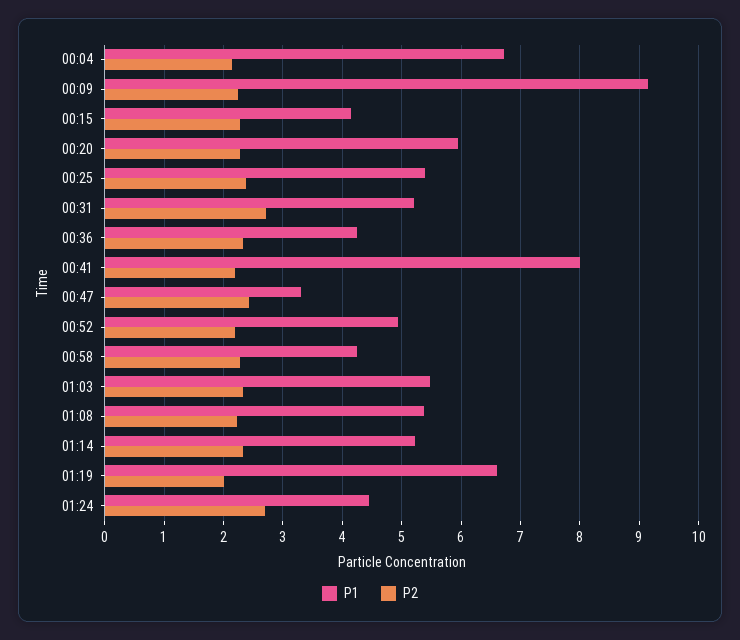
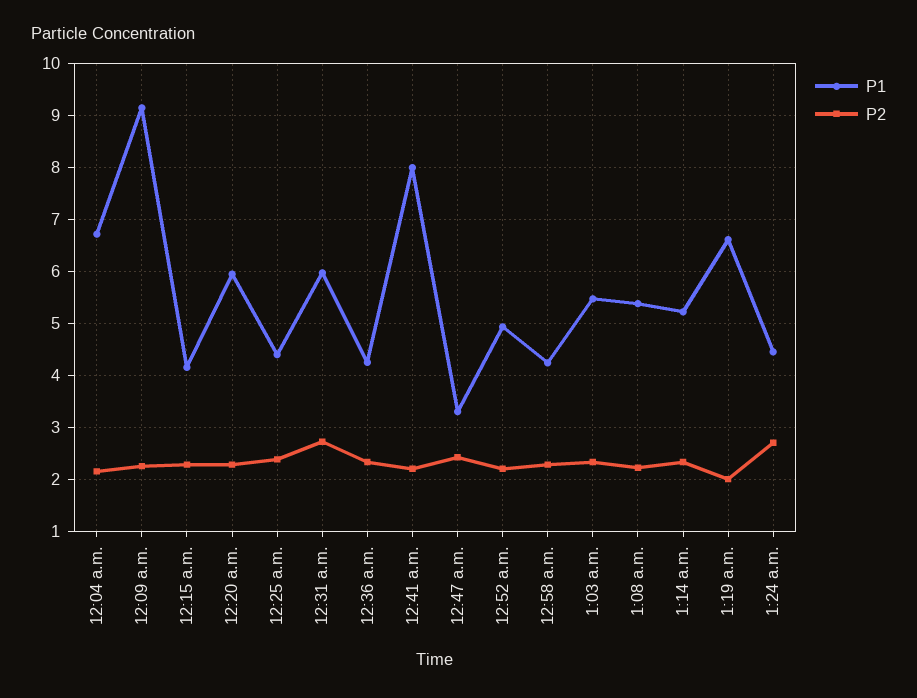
  {
    "P1": {
      "00:04": 6.8,
      "00:09": 9.2,
      "00:15": 4.2,
      "00:20": 6,
-     "00:25": 5.4,
+     "00:25": 4.4,
-     "00:31": 5.2,
+     "00:31": 6,
      "00:36": 4.2,
      "00:41": 8,
      "00:47": 3.4,
      "00:52": 5,
      "00:58": 4.2,
      "01:03": 5.4,
      "01:08": 5.4,
      "01:14": 5.2,
      "01:19": 6.6,
      "01:24": 4.4
    },
    "P2": {
      "00:04": 2.2,
      "00:09": 2.2,
      "00:15": 2.2,
      "00:20": 2.2,
      "00:25": 2.4,
      "00:31": 2.8,
      "00:36": 2.4,
      "00:41": 2.2,
      "00:47": 2.4,
      "00:52": 2.2,
      "00:58": 2.2,
      "01:03": 2.4,
      "01:08": 2.2,
      "01:14": 2.4,
      "01:19": 2,
      "01:24": 2.8
    }
  }

